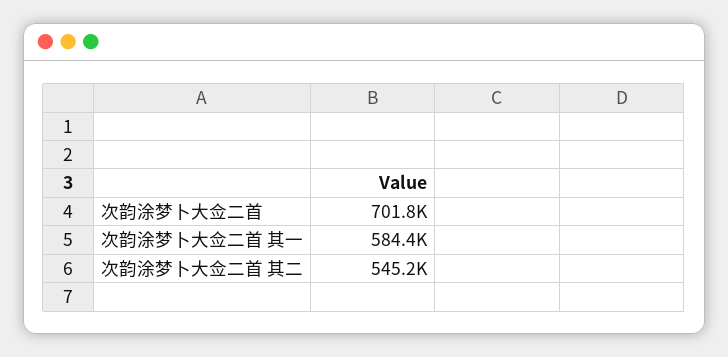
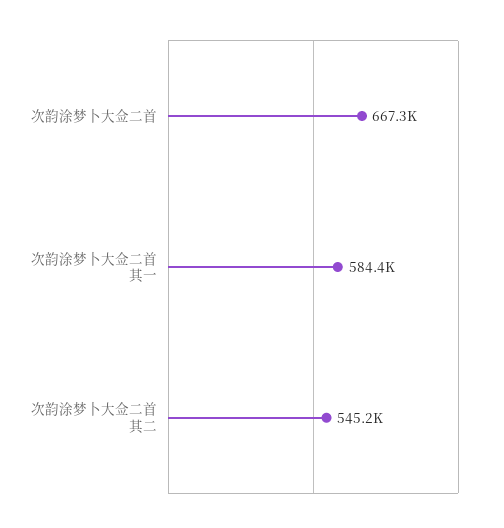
  {
-   "次韵涂梦卜大佥二首": 701800,
+   "次韵涂梦卜大佥二首": 667300,
    "次韵涂梦卜大佥二首 其一": 584400,
    "次韵涂梦卜大佥二首 其二": 545200
  }

